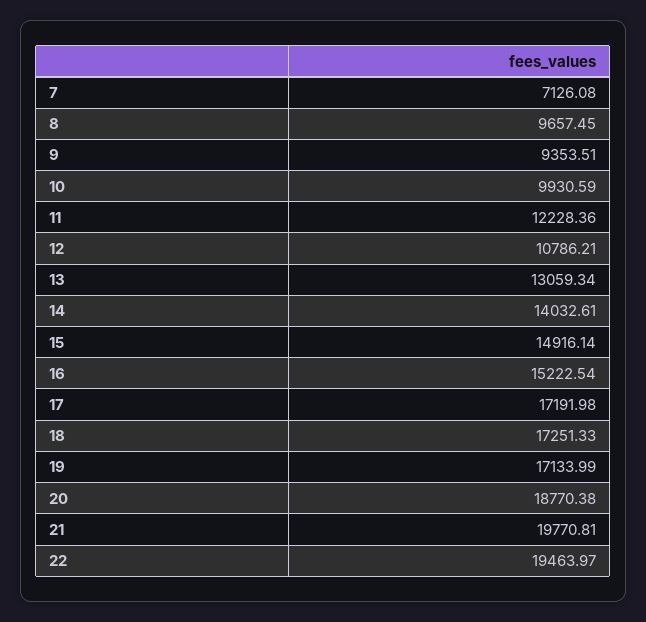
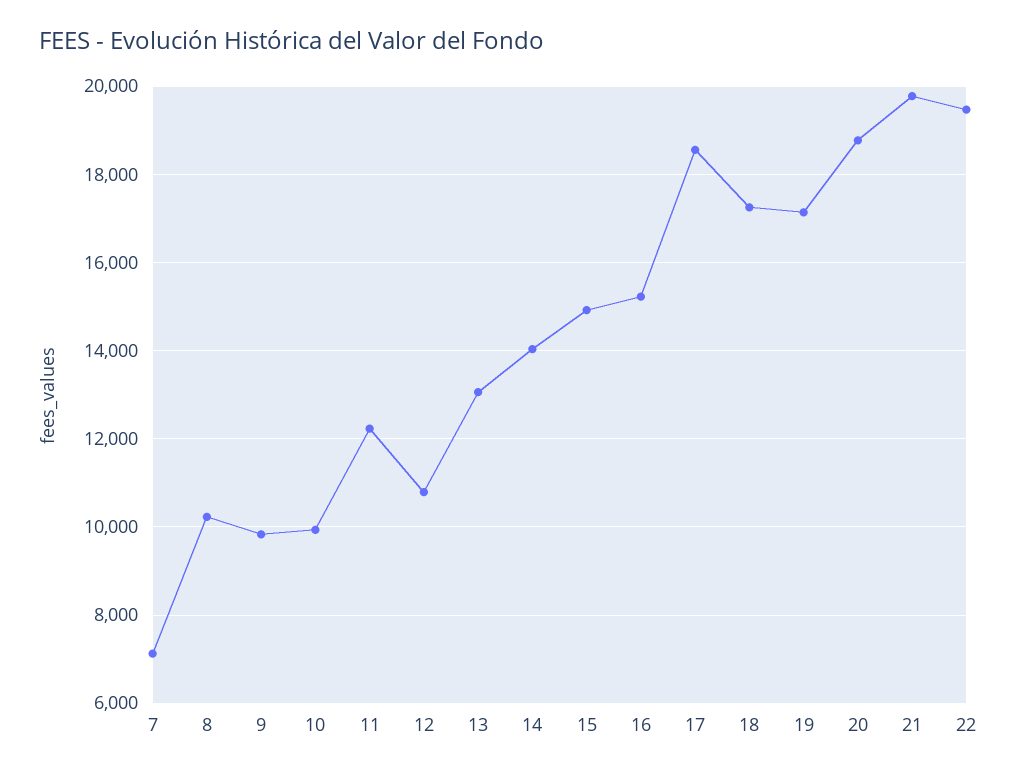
  {
    "7": 7126.08,
-   "8": 9657.45,
+   "8": 10200,
-   "9": 9353.51,
+   "9": 9800,
    "10": 9930.59,
    "11": 12228.36,
    "12": 10786.21,
    "13": 13059.34,
    "14": 14032.61,
    "15": 14916.14,
    "16": 15222.54,
-   "17": 17191.98,
+   "17": 18600,
    "18": 17251.33,
    "19": 17133.99,
    "20": 18770.38,
    "21": 19770.81,
    "22": 19463.97
  }

